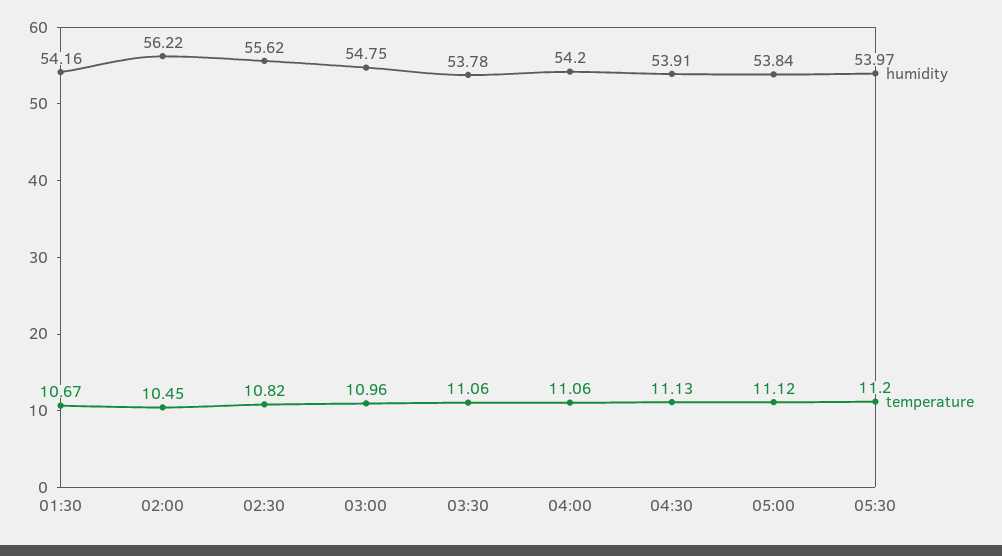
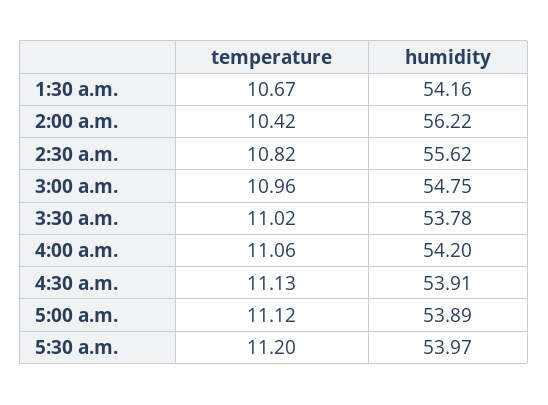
  {
    "humidity": {
      "01:30": 54.16,
      "02:00": 56.22,
      "02:30": 55.62,
      "03:00": 54.75,
      "03:30": 53.78,
      "04:00": 54.2,
      "04:30": 53.91,
-     "05:00": 53.84,
+     "05:00": 53.89,
      "05:30": 53.97
    },
    "temperature": {
      "01:30": 10.67,
-     "02:00": 10.45,
+     "02:00": 10.42,
      "02:30": 10.82,
      "03:00": 10.96,
-     "03:30": 11.06,
+     "03:30": 11.02,
      "04:00": 11.06,
      "04:30": 11.13,
      "05:00": 11.12,
      "05:30": 11.2
    }
  }

